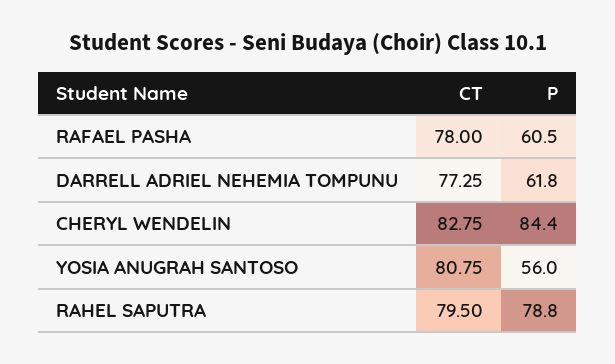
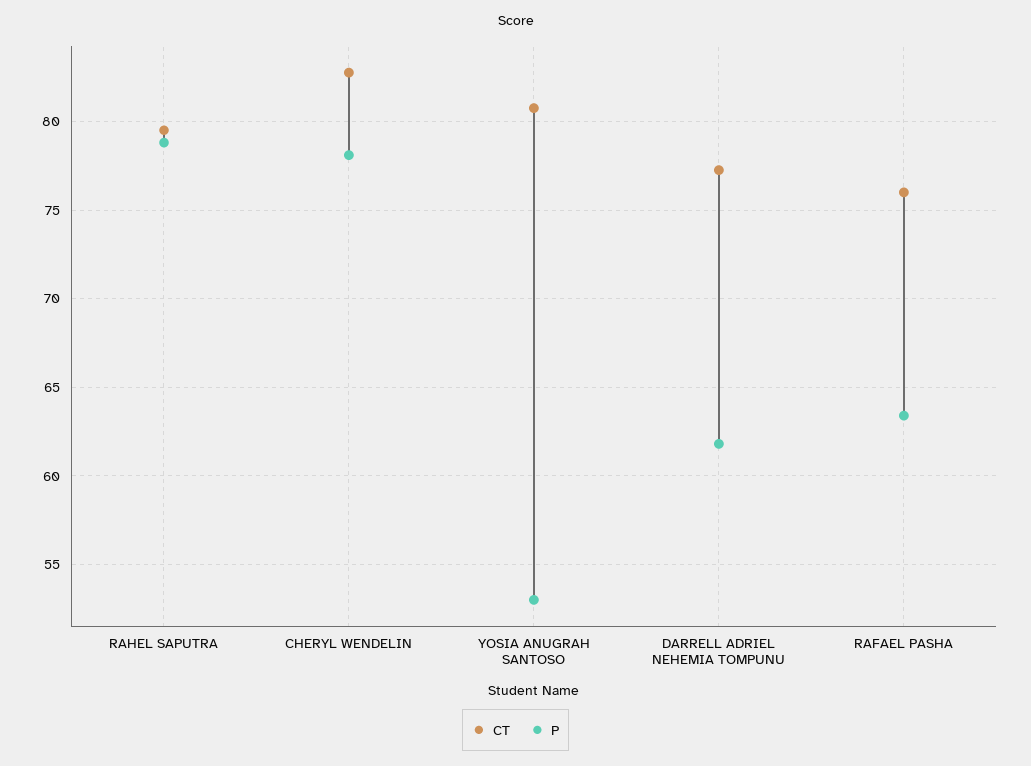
  {
    "CT": {
-     "RAFAEL PASHA": 78,
+     "RAFAEL PASHA": 76,
      "DARRELL ADRIEL NEHEMIA TOMPUNU": 77.25,
      "CHERYL WENDELIN": 82.75,
      "YOSIA ANUGRAH SANTOSO": 80.75,
      "RAHEL SAPUTRA": 79.5
    },
    "P": {
-     "RAFAEL PASHA": 60.5,
+     "RAFAEL PASHA": 63.5,
      "DARRELL ADRIEL NEHEMIA TOMPUNU": 61.8,
-     "CHERYL WENDELIN": 84.4,
+     "CHERYL WENDELIN": 78,
-     "YOSIA ANUGRAH SANTOSO": 56,
+     "YOSIA ANUGRAH SANTOSO": 53,
      "RAHEL SAPUTRA": 78.8
    }
  }

